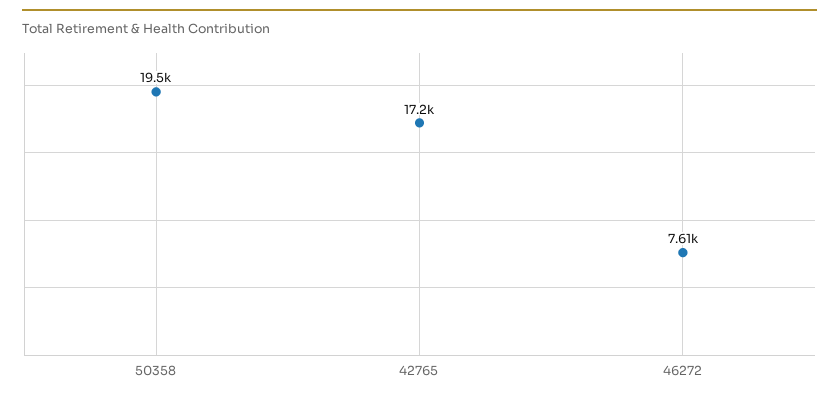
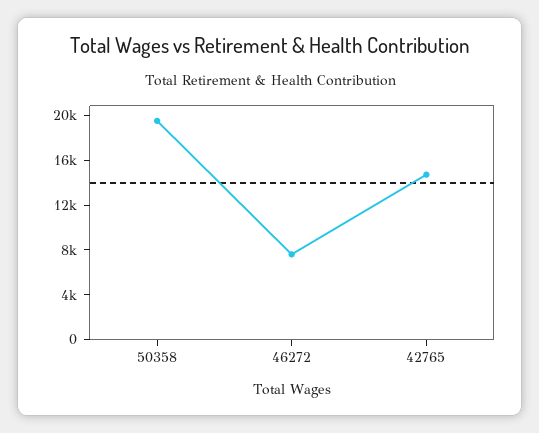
  {
    "50358": 19500,
-   "42765": 17200,
+   "42765": 15000,
    "46272": 7610
  }

